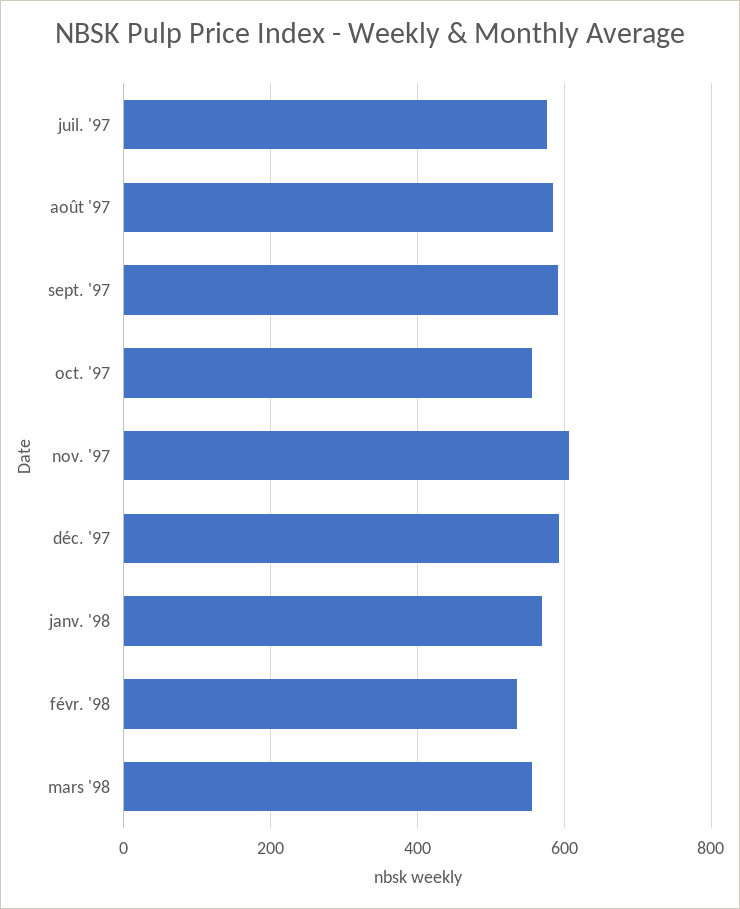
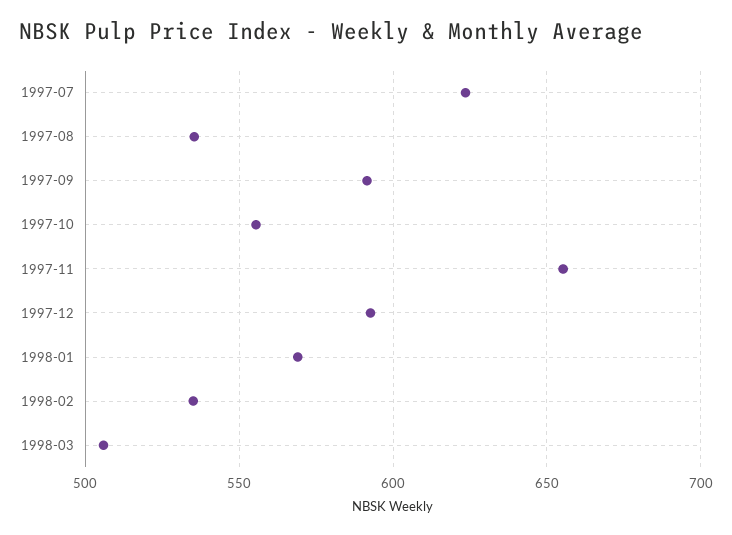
  {
-   "juil. '97": 580,
+   "juil. '97": 625,
-   "août '97": 580,
+   "août '97": 535,
    "sept. '97": 590,
    "oct. '97": 555,
-   "nov. '97": 600,
+   "nov. '97": 655,
    "déc. '97": 595,
    "janv. '98": 570,
    "févr. '98": 535,
-   "mars '98": 560
+   "mars '98": 505
  }

